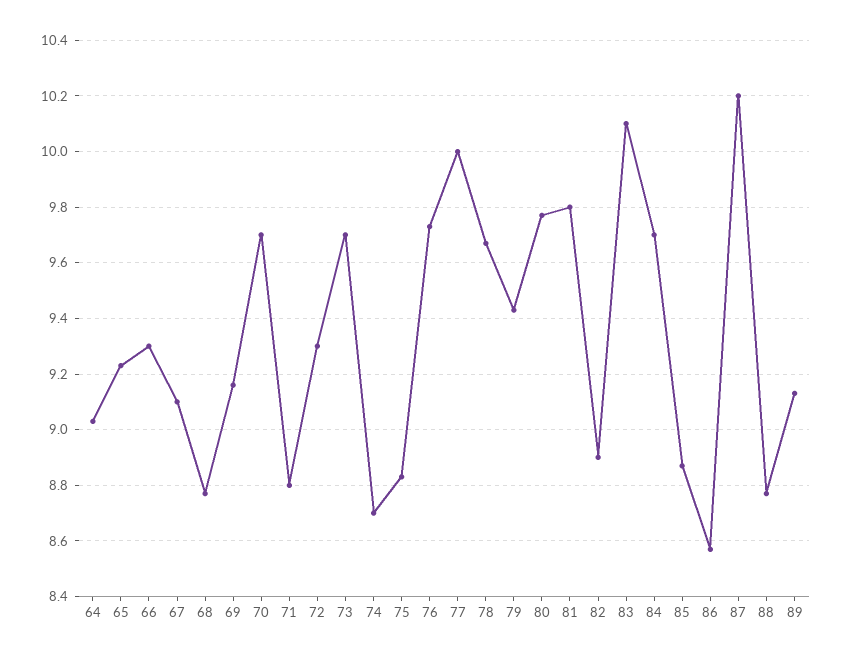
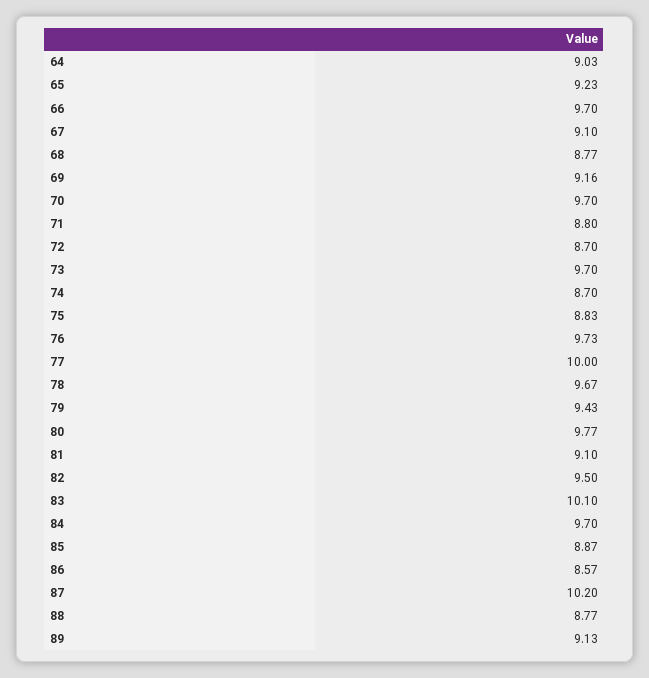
  {
    "64": 9.03,
    "65": 9.23,
-   "66": 9.3,
+   "66": 9.7,
    "67": 9.1,
    "68": 8.77,
    "69": 9.16,
    "70": 9.7,
    "71": 8.8,
-   "72": 9.3,
+   "72": 8.7,
    "73": 9.7,
    "74": 8.7,
    "75": 8.83,
    "76": 9.73,
    "77": 10,
    "78": 9.67,
    "79": 9.43,
    "80": 9.77,
-   "81": 9.8,
+   "81": 9.1,
-   "82": 8.9,
+   "82": 9.5,
    "83": 10.1,
    "84": 9.7,
    "85": 8.87,
    "86": 8.57,
    "87": 10.2,
    "88": 8.77,
    "89": 9.13
  }

